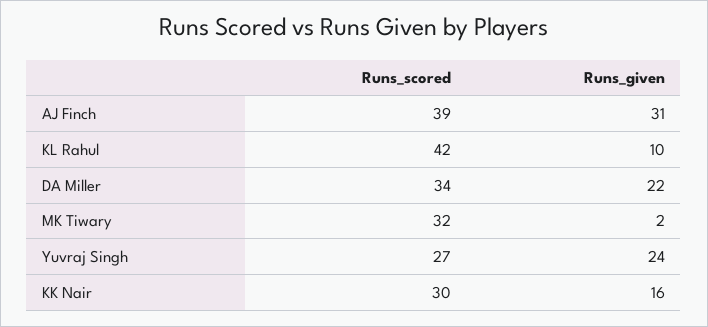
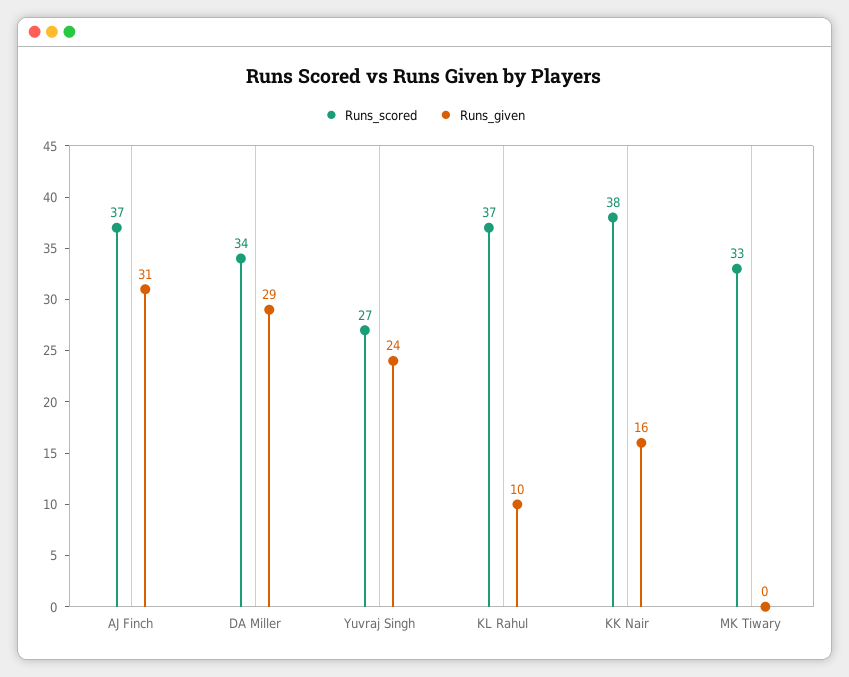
  {
    "Runs_scored": {
-     "AJ Finch": 39,
+     "AJ Finch": 37,
-     "KL Rahul": 42,
+     "KL Rahul": 37,
      "DA Miller": 34,
-     "MK Tiwary": 32,
+     "MK Tiwary": 33,
      "Yuvraj Singh": 27,
-     "KK Nair": 30
+     "KK Nair": 38
    },
    "Runs_given": {
      "AJ Finch": 31,
      "KL Rahul": 10,
-     "DA Miller": 22,
+     "DA Miller": 29,
-     "MK Tiwary": 2,
+     "MK Tiwary": 0,
      "Yuvraj Singh": 24,
      "KK Nair": 16
    }
  }

